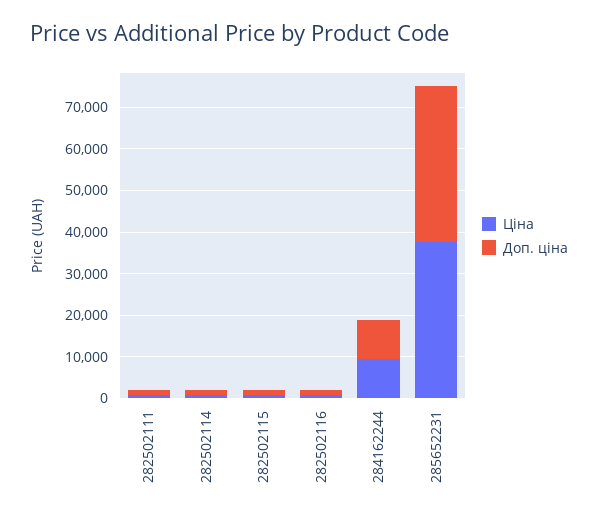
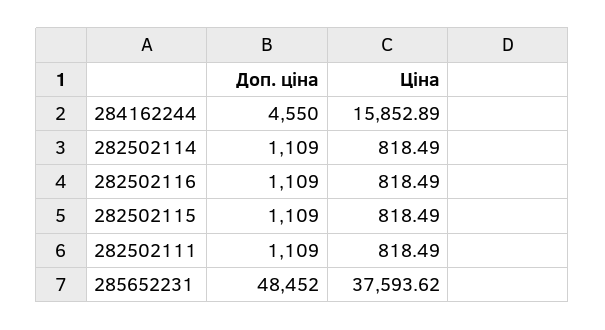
  {
    "Ціна": {
      "282502111": 818.49,
      "282502114": 818.49,
      "282502115": 818.49,
      "282502116": 818.49,
-     "284162244": 10000,
+     "284162244": 15852.89,
      "285652231": 37593.62
    },
    "Доп. ціна": {
      "282502111": 1109,
      "282502114": 1109,
      "282502115": 1109,
      "282502116": 1109,
-     "284162244": 10000,
+     "284162244": 4550,
-     "285652231": 38000
+     "285652231": 48452
    }
  }

